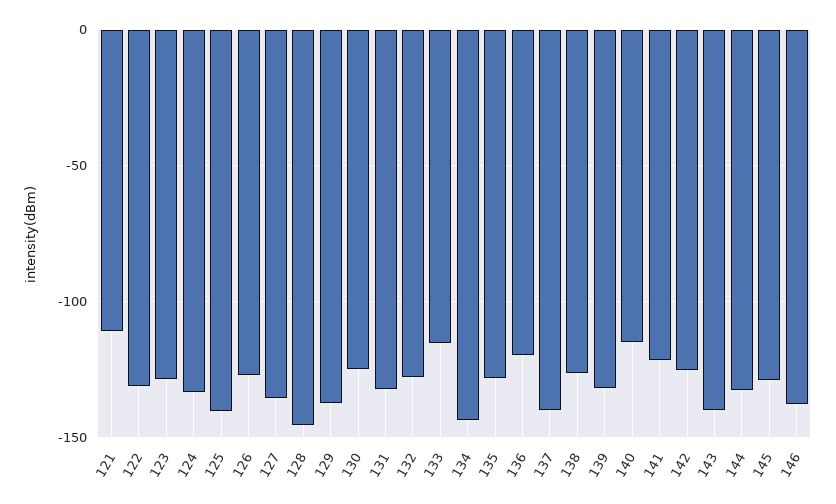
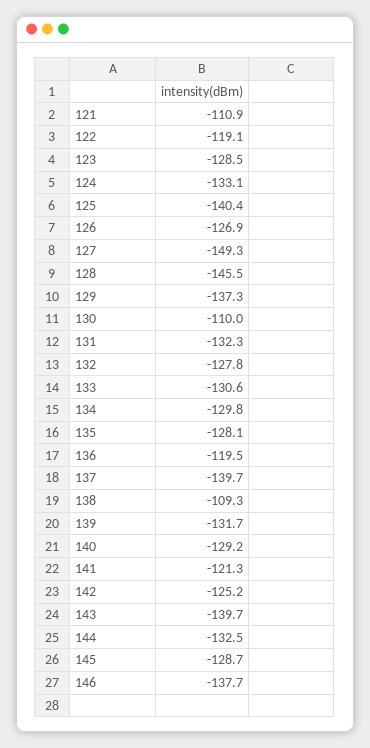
  {
    "121": -110.9,
-   "122": -130,
+   "122": -119.1,
    "123": -128.5,
    "124": -133.1,
    "125": -140.4,
    "126": -126.9,
-   "127": -135,
+   "127": -149.3,
    "128": -145.5,
    "129": -137.3,
-   "130": -125,
+   "130": -110,
    "131": -132.3,
    "132": -127.8,
-   "133": -115,
+   "133": -130.6,
-   "134": -145,
+   "134": -129.8,
    "135": -128.1,
    "136": -119.5,
    "137": -139.7,
-   "138": -125,
+   "138": -109.3,
    "139": -131.7,
-   "140": -115,
+   "140": -129.2,
    "141": -121.3,
    "142": -125.2,
    "143": -139.7,
    "144": -132.5,
    "145": -128.7,
    "146": -137.7
  }

